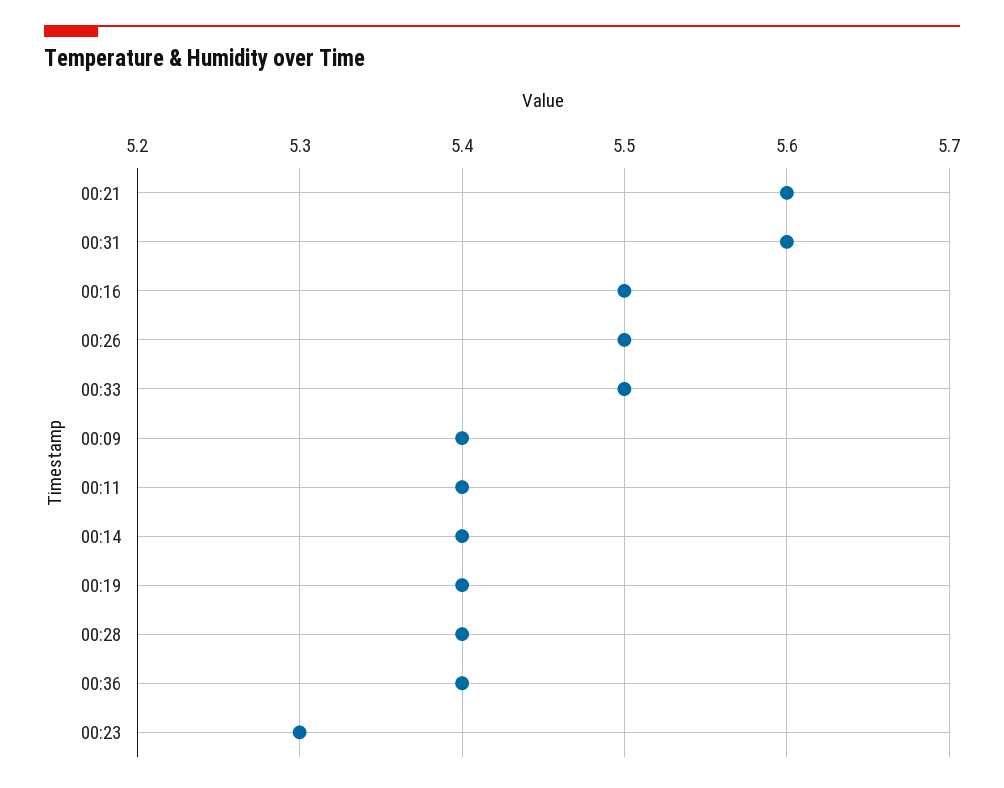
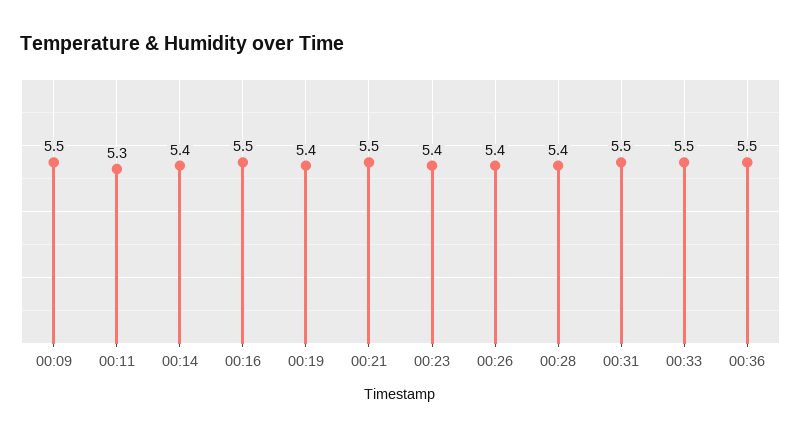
  {
-   "00:21": 5.6,
+   "00:21": 5.5,
-   "00:31": 5.6,
+   "00:31": 5.5,
    "00:16": 5.5,
-   "00:26": 5.5,
+   "00:26": 5.4,
    "00:33": 5.5,
-   "00:09": 5.4,
+   "00:09": 5.5,
-   "00:11": 5.4,
+   "00:11": 5.3,
    "00:14": 5.4,
    "00:19": 5.4,
    "00:28": 5.4,
-   "00:36": 5.4,
+   "00:36": 5.5,
-   "00:23": 5.3
+   "00:23": 5.4
  }

